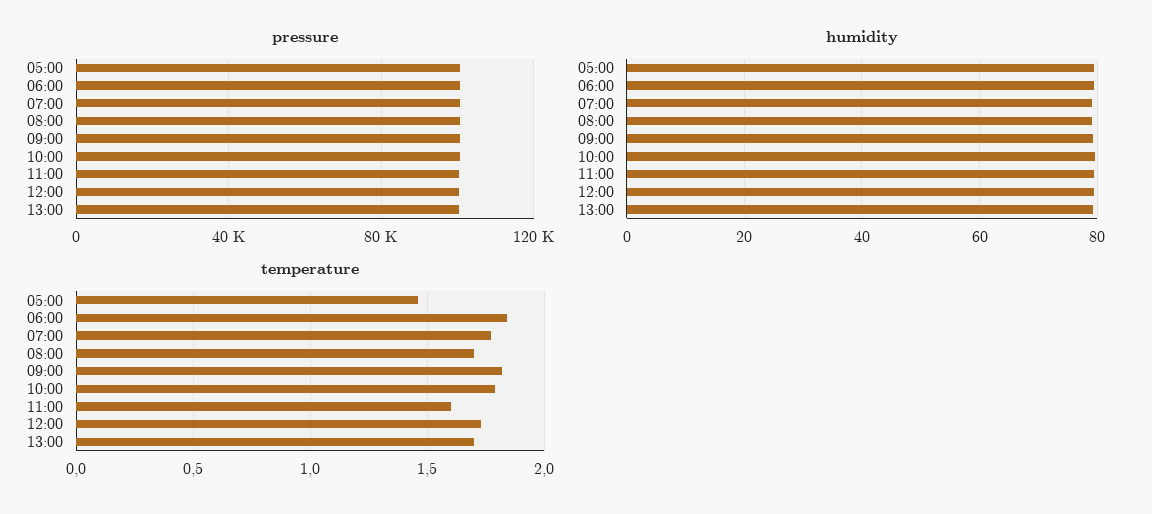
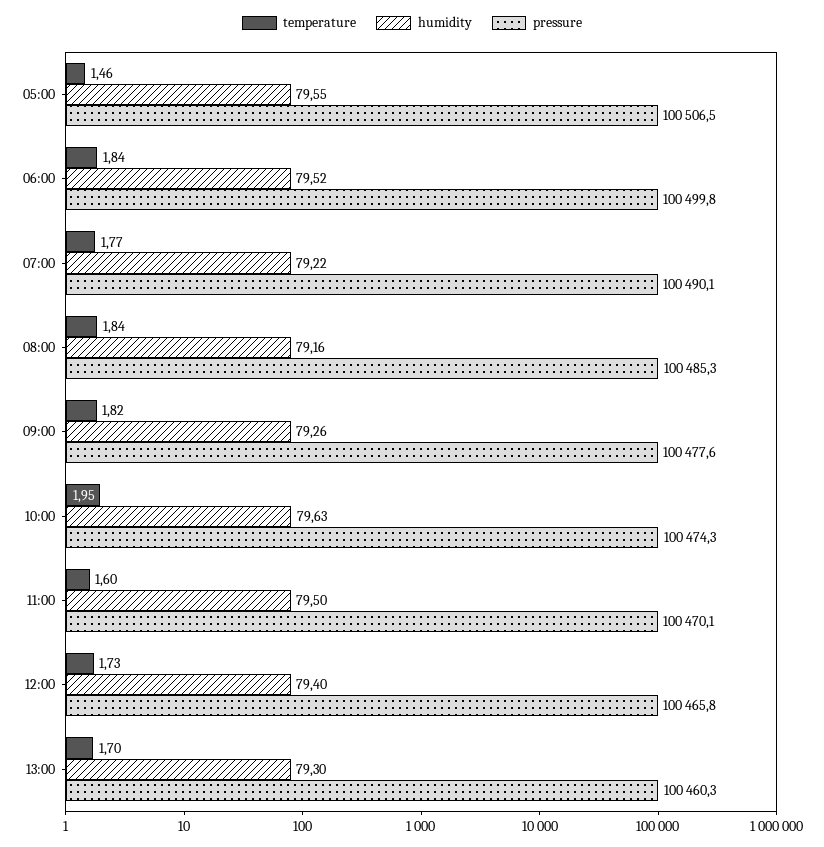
  {
    "pressure": {
      "05:00": 100506.5,
      "06:00": 100499.8,
      "07:00": 100490.1,
      "08:00": 100485.3,
      "09:00": 100477.6,
      "10:00": 100474.3,
      "11:00": 100470.1,
      "12:00": 100465.8,
      "13:00": 100460.3
    },
    "humidity": {
      "05:00": 79.55,
      "06:00": 79.52,
      "07:00": 79.22,
      "08:00": 79.16,
      "09:00": 79.26,
      "10:00": 79.63,
      "11:00": 79.5,
      "12:00": 79.4,
      "13:00": 79.3
    },
    "temperature": {
      "05:00": 1.46,
      "06:00": 1.84,
      "07:00": 1.77,
-     "08:00": 1.7,
+     "08:00": 1.84,
      "09:00": 1.82,
-     "10:00": 1.8,
+     "10:00": 1.95,
      "11:00": 1.6,
      "12:00": 1.73,
      "13:00": 1.7
    }
  }

